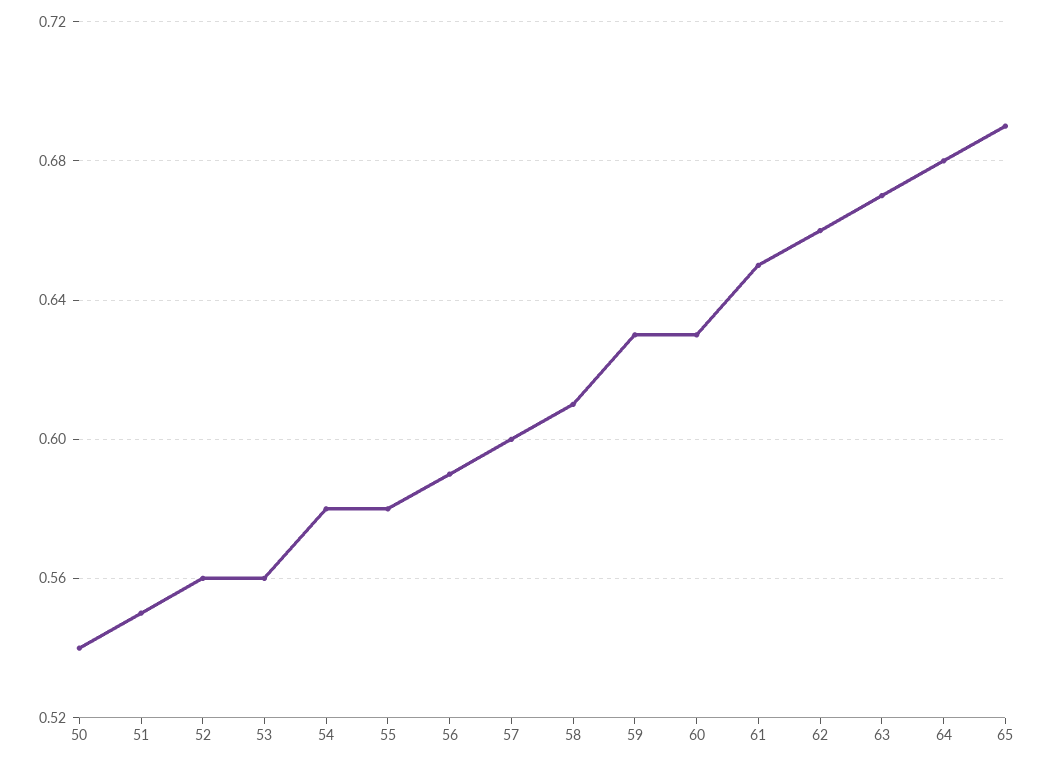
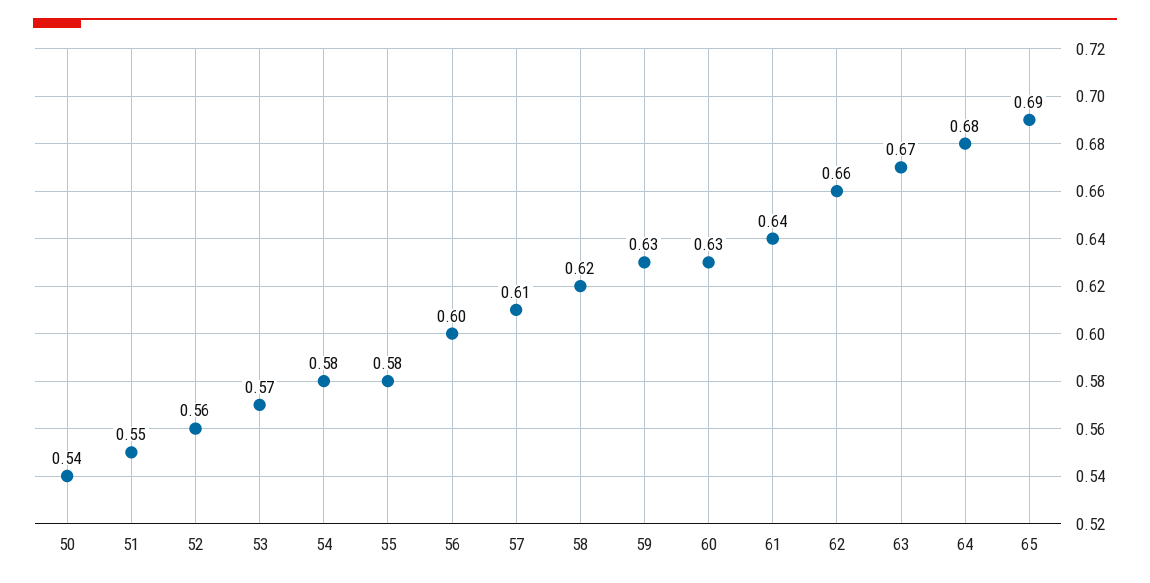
  {
    "50": 0.54,
    "51": 0.55,
    "52": 0.56,
-   "53": 0.56,
+   "53": 0.57,
    "54": 0.58,
    "55": 0.58,
-   "56": 0.59,
+   "56": 0.6,
-   "57": 0.6,
+   "57": 0.61,
-   "58": 0.61,
+   "58": 0.62,
    "59": 0.63,
    "60": 0.63,
-   "61": 0.65,
+   "61": 0.64,
    "62": 0.66,
    "63": 0.67,
    "64": 0.68,
    "65": 0.69
  }

